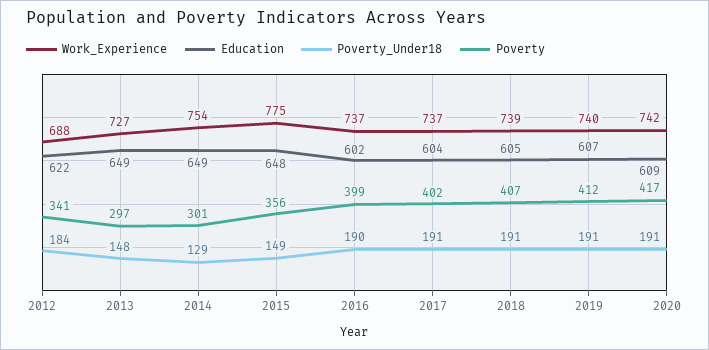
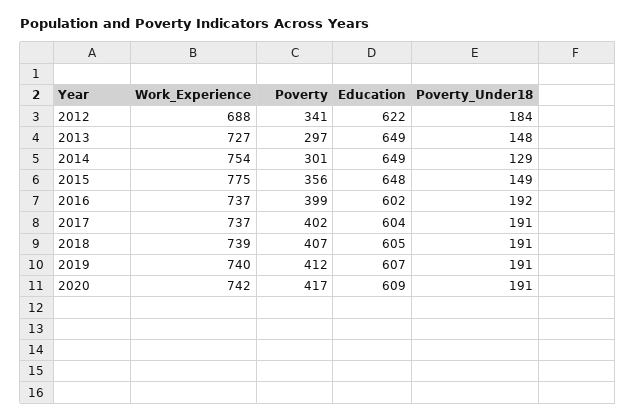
  {
    "Work_Experience": {
      "2012": 688,
      "2013": 727,
      "2014": 754,
      "2015": 775,
      "2016": 737,
      "2017": 737,
      "2018": 739,
      "2019": 740,
      "2020": 742
    },
    "Education": {
      "2012": 622,
      "2013": 649,
      "2014": 649,
      "2015": 648,
      "2016": 602,
      "2017": 604,
      "2018": 605,
      "2019": 607,
      "2020": 609
    },
    "Poverty_Under18": {
      "2012": 184,
      "2013": 148,
      "2014": 129,
      "2015": 149,
-     "2016": 190,
+     "2016": 192,
      "2017": 191,
      "2018": 191,
      "2019": 191,
      "2020": 191
    },
    "Poverty": {
      "2012": 341,
      "2013": 297,
      "2014": 301,
      "2015": 356,
      "2016": 399,
      "2017": 402,
      "2018": 407,
      "2019": 412,
      "2020": 417
    }
  }

